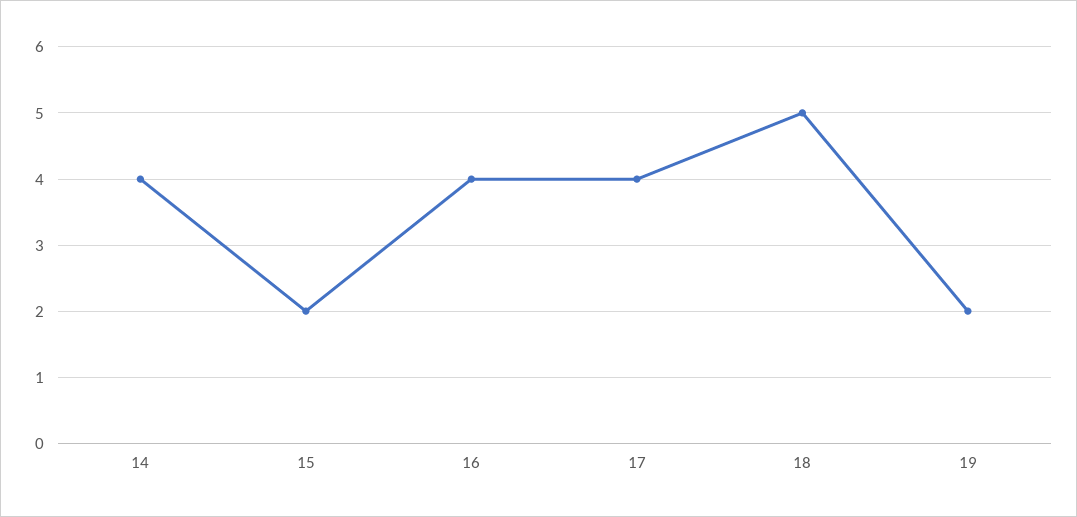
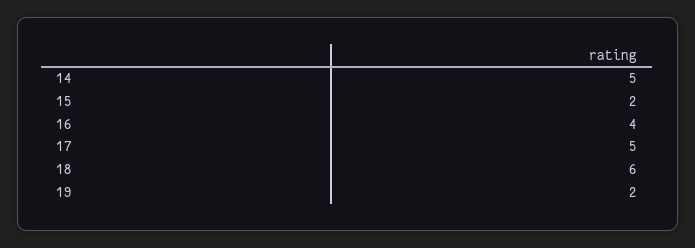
  {
-   "14": 4,
+   "14": 5,
    "15": 2,
    "16": 4,
-   "17": 4,
+   "17": 5,
-   "18": 5,
+   "18": 6,
    "19": 2
  }

